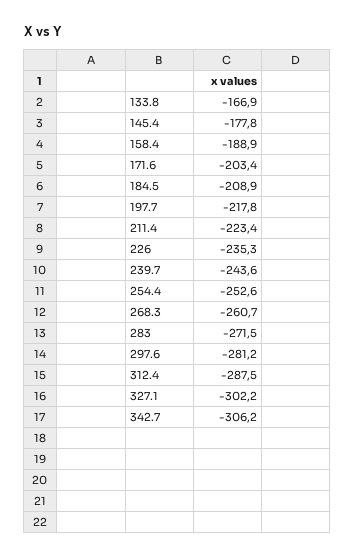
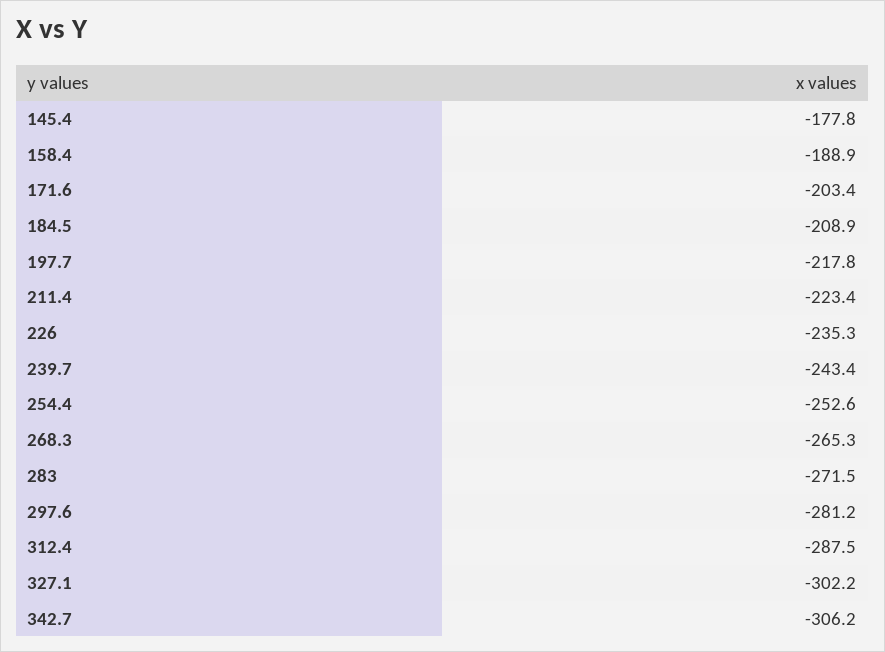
  {
-   "133.8": -166.9,
    "145.4": -177.8,
    "158.4": -188.9,
    "171.6": -203.4,
    "184.5": -208.9,
    "197.7": -217.8,
    "211.4": -223.4,
    "226": -235.3,
-   "239.7": -243.6,
+   "239.7": -243.4,
    "254.4": -252.6,
-   "268.3": -260.7,
+   "268.3": -265.3,
    "283": -271.5,
    "297.6": -281.2,
    "312.4": -287.5,
    "327.1": -302.2,
    "342.7": -306.2
  }

